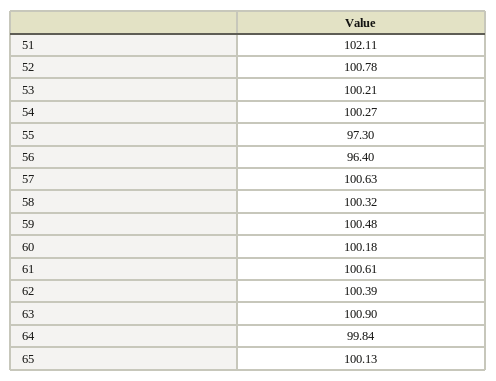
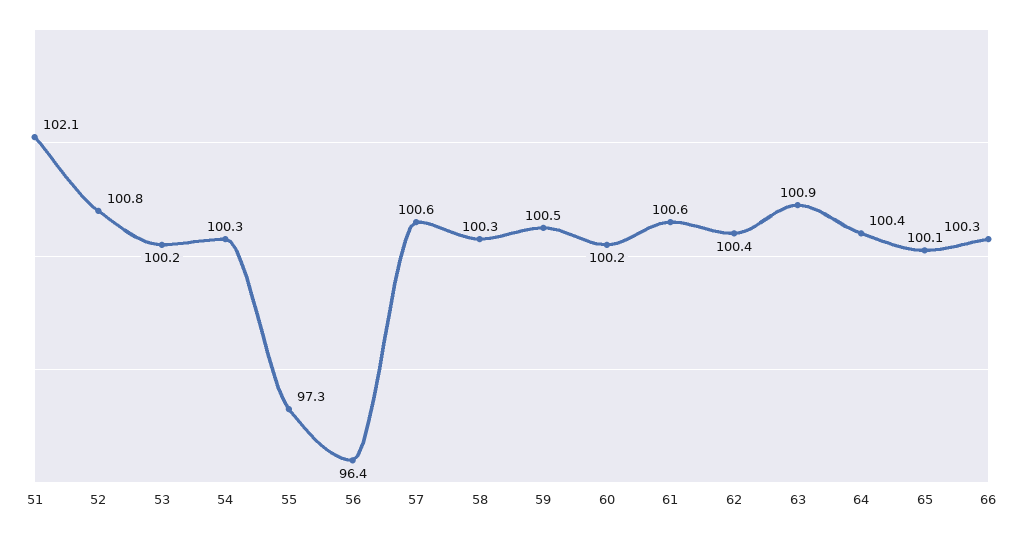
  {
    "51": 102.11,
    "52": 100.78,
    "53": 100.21,
    "54": 100.27,
    "55": 97.3,
    "56": 96.4,
    "57": 100.63,
    "58": 100.32,
    "59": 100.48,
    "60": 100.18,
    "61": 100.61,
    "62": 100.39,
    "63": 100.9,
-   "64": 99.84,
+   "64": 100.4,
-   "65": 100.13
+   "65": 100.13,
+   "66": 100.3
  }

